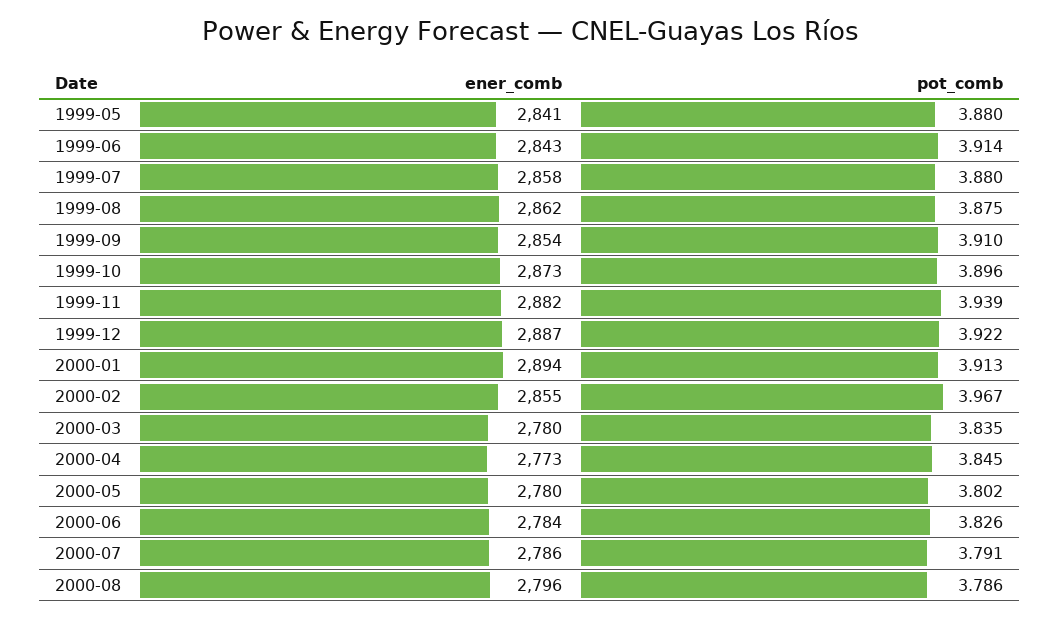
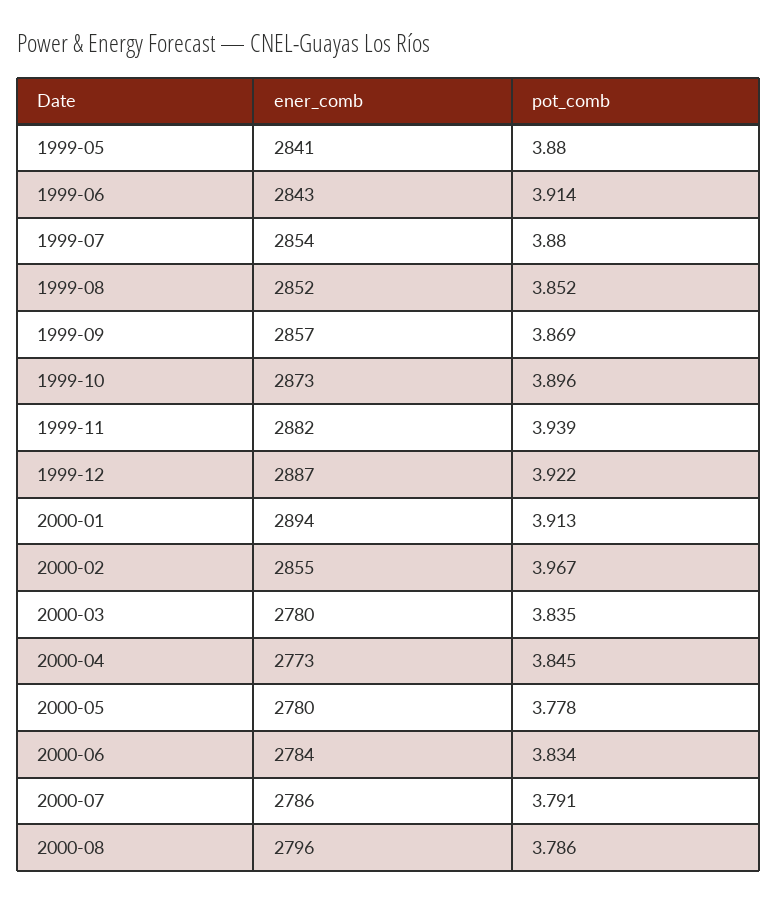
  {
    "ener_comb": {
      "1999-05": 2841,
      "1999-06": 2843,
-     "1999-07": 2858,
+     "1999-07": 2854,
-     "1999-08": 2862,
+     "1999-08": 2852,
-     "1999-09": 2854,
+     "1999-09": 2857,
      "1999-10": 2873,
      "1999-11": 2882,
      "1999-12": 2887,
      "2000-01": 2894,
      "2000-02": 2855,
      "2000-03": 2780,
      "2000-04": 2773,
      "2000-05": 2780,
      "2000-06": 2784,
      "2000-07": 2786,
      "2000-08": 2796
    },
    "pot_comb": {
      "1999-05": 3.88,
      "1999-06": 3.914,
      "1999-07": 3.88,
-     "1999-08": 3.875,
+     "1999-08": 3.852,
-     "1999-09": 3.91,
+     "1999-09": 3.869,
      "1999-10": 3.896,
      "1999-11": 3.939,
      "1999-12": 3.922,
      "2000-01": 3.913,
      "2000-02": 3.967,
      "2000-03": 3.835,
      "2000-04": 3.845,
-     "2000-05": 3.802,
+     "2000-05": 3.778,
-     "2000-06": 3.826,
+     "2000-06": 3.834,
      "2000-07": 3.791,
      "2000-08": 3.786
    }
  }

